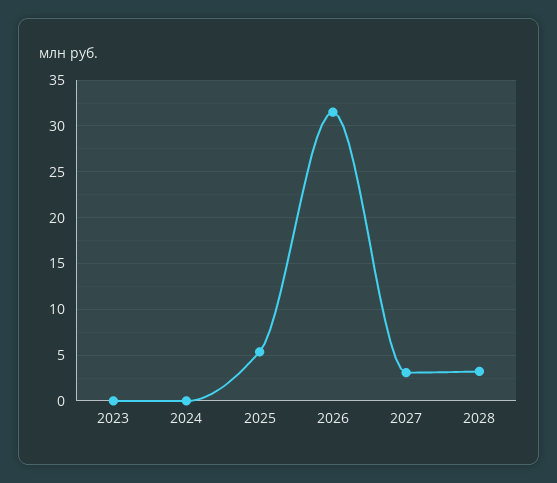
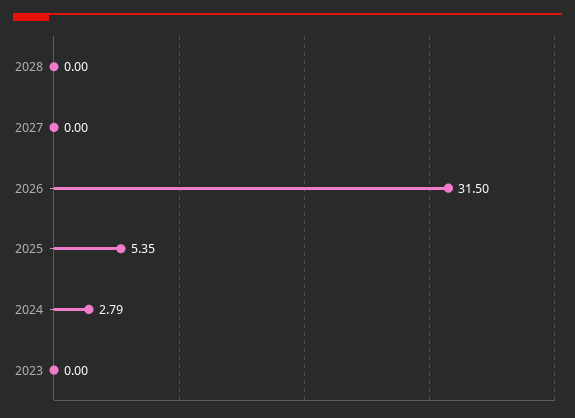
  {
    "2023": 0,
-   "2024": 0,
+   "2024": 2.79,
    "2025": 5.35,
    "2026": 31.5,
-   "2027": 3,
+   "2027": 0,
-   "2028": 3
+   "2028": 0
  }

